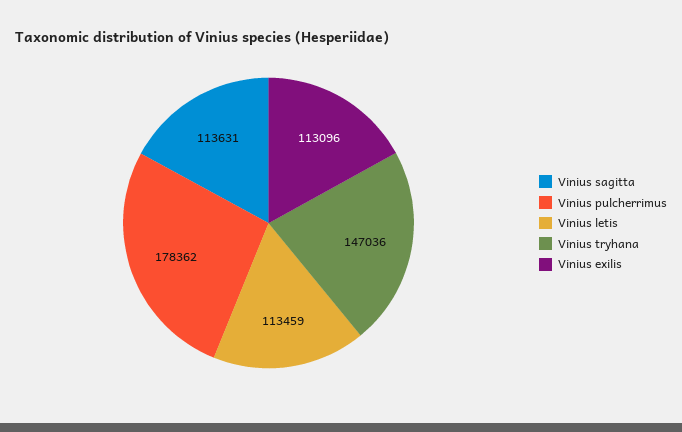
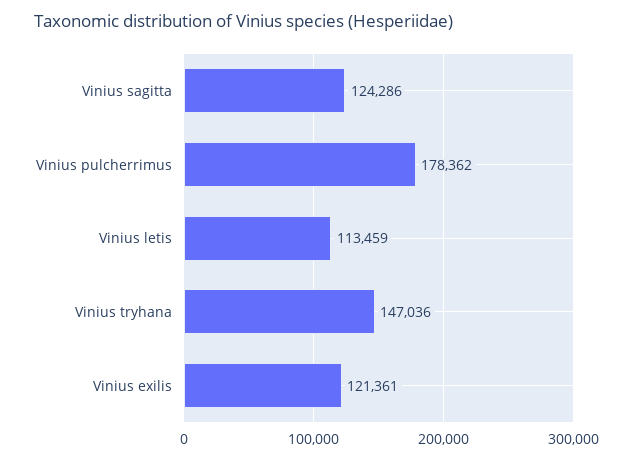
  {
-   "Vinius sagitta": 113631,
+   "Vinius sagitta": 124286,
    "Vinius pulcherrimus": 178362,
    "Vinius letis": 113459,
    "Vinius tryhana": 147036,
-   "Vinius exilis": 113096
+   "Vinius exilis": 121361
  }

